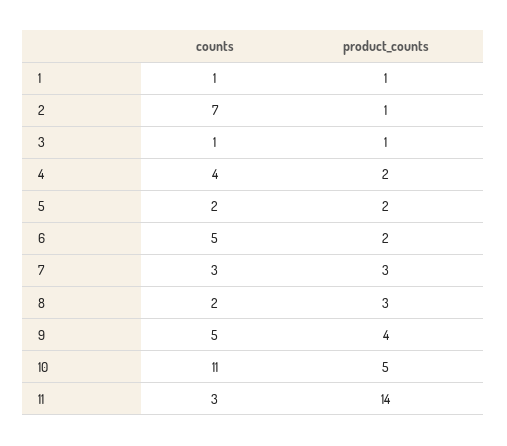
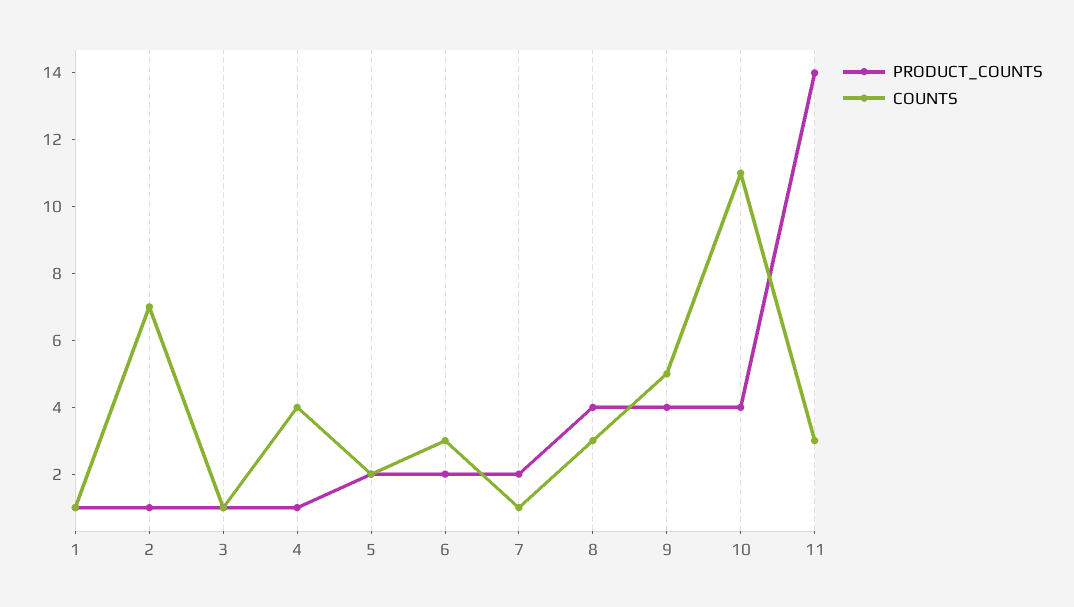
  {
    "counts": {
      "1": 1,
      "2": 7,
      "3": 1,
      "4": 4,
      "5": 2,
-     "6": 5,
+     "6": 3,
-     "7": 3,
+     "7": 1,
-     "8": 2,
+     "8": 3,
      "9": 5,
      "10": 11,
      "11": 3
    },
    "product_counts": {
      "1": 1,
      "2": 1,
      "3": 1,
-     "4": 2,
+     "4": 1,
      "5": 2,
      "6": 2,
-     "7": 3,
+     "7": 2,
-     "8": 3,
+     "8": 4,
      "9": 4,
-     "10": 5,
+     "10": 4,
      "11": 14
    }
  }

